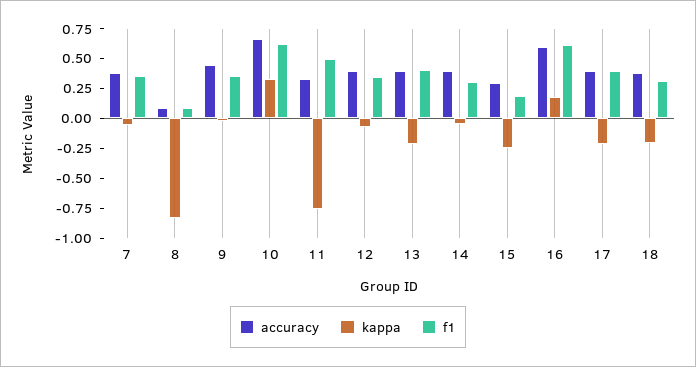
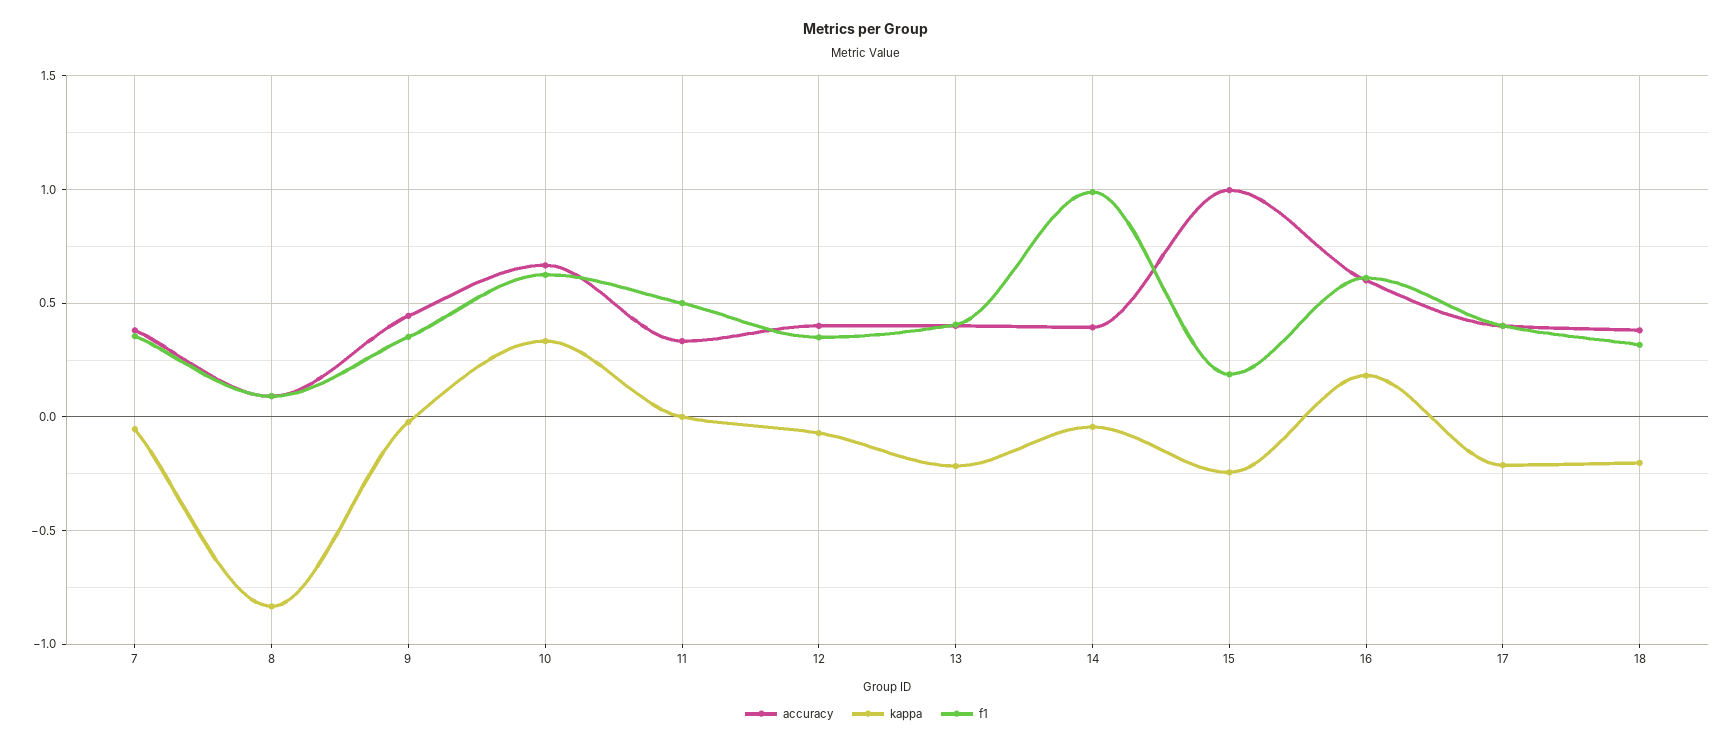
  {
    "accuracy": {
      "7": 0.4,
      "8": 0.1,
      "9": 0.45,
      "10": 0.65,
      "11": 0.35,
      "12": 0.4,
      "13": 0.4,
      "14": 0.4,
-     "15": 0.25,
+     "15": 1,
      "16": 0.6,
      "17": 0.4,
      "18": 0.4
    },
    "kappa": {
      "7": -0.05,
      "8": -0.85,
      "9": 0,
      "10": 0.35,
-     "11": -0.75,
+     "11": 0,
      "12": -0.05,
      "13": -0.2,
      "14": -0.05,
      "15": -0.25,
      "16": 0.2,
      "17": -0.2,
      "18": -0.2
    },
    "f1": {
      "7": 0.35,
      "8": 0.1,
      "9": 0.35,
      "10": 0.65,
      "11": 0.5,
      "12": 0.35,
      "13": 0.4,
-     "14": 0.25,
+     "14": 1,
      "15": 0.2,
      "16": 0.6,
      "17": 0.4,
      "18": 0.3
    }
  }

